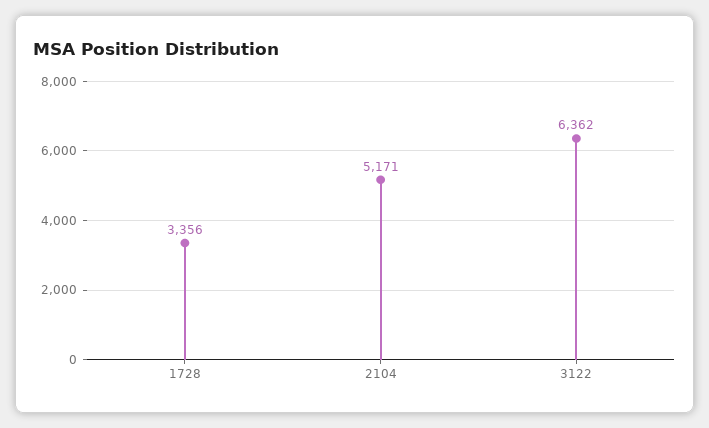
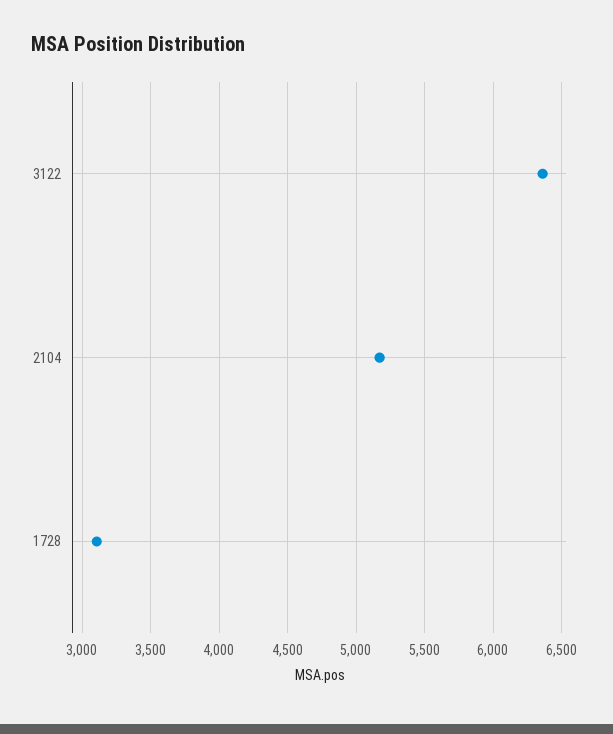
  {
-   "1728": 3356,
+   "1728": 3100,
    "2104": 5171,
    "3122": 6362
  }

